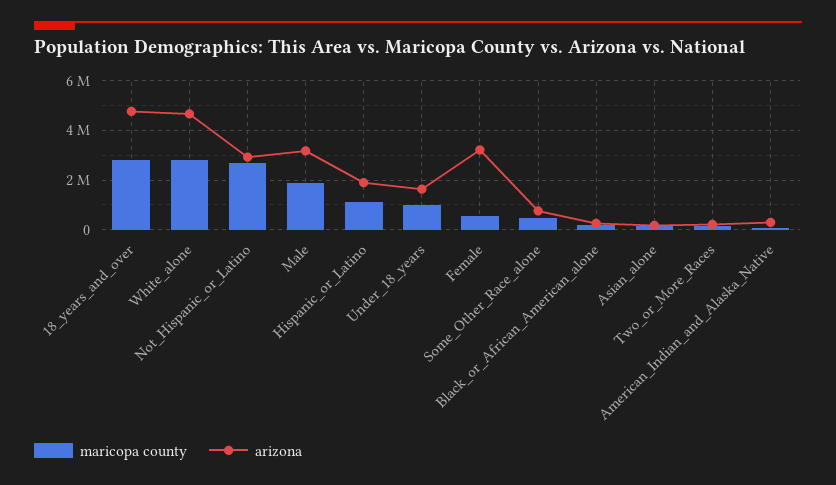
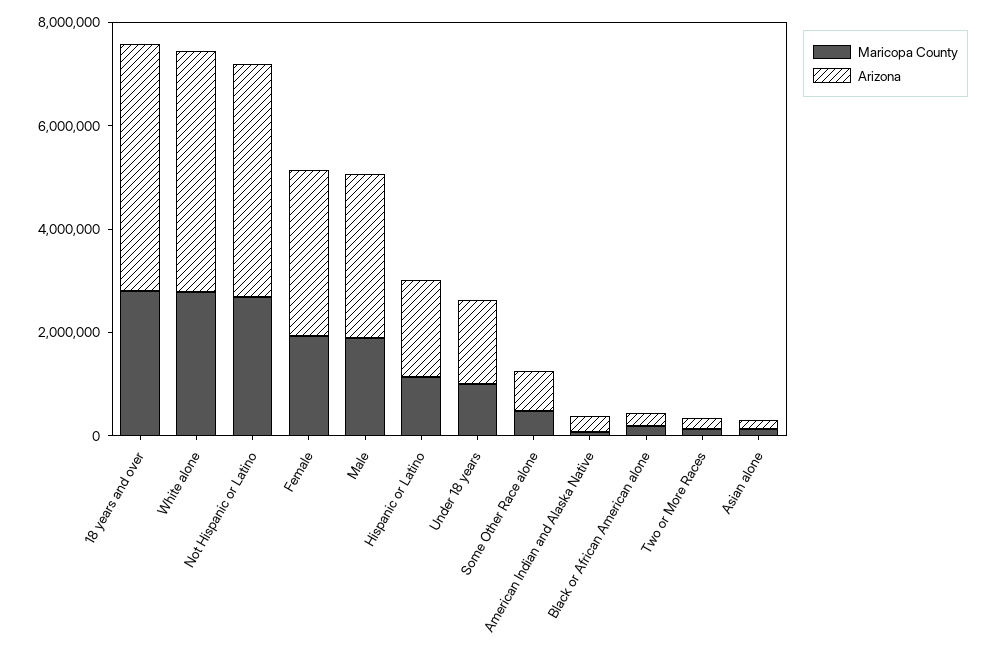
  {
    "maricopa county": {
      "18_years_and_over": 2750000,
      "White_alone": 2750000,
      "Not_Hispanic_or_Latino": 2750000,
      "Male": 2000000,
      "Hispanic_or_Latino": 1250000,
      "Under_18_years": 1000000,
-     "Female": 500000,
+     "Female": 2000000,
      "Some_Other_Race_alone": 500000,
      "Black_or_African_American_alone": 250000,
      "Asian_alone": 250000,
      "Two_or_More_Races": 250000,
      "American_Indian_and_Alaska_Native": 0
    },
    "arizona": {
      "18_years_and_over": 4750000,
      "White_alone": 4750000,
-     "Not_Hispanic_or_Latino": 3000000,
+     "Not_Hispanic_or_Latino": 4500000,
      "Male": 3250000,
      "Hispanic_or_Latino": 2000000,
      "Under_18_years": 1750000,
      "Female": 3250000,
      "Some_Other_Race_alone": 750000,
      "Black_or_African_American_alone": 250000,
      "Asian_alone": 250000,
      "Two_or_More_Races": 250000,
      "American_Indian_and_Alaska_Native": 250000
    }
  }

